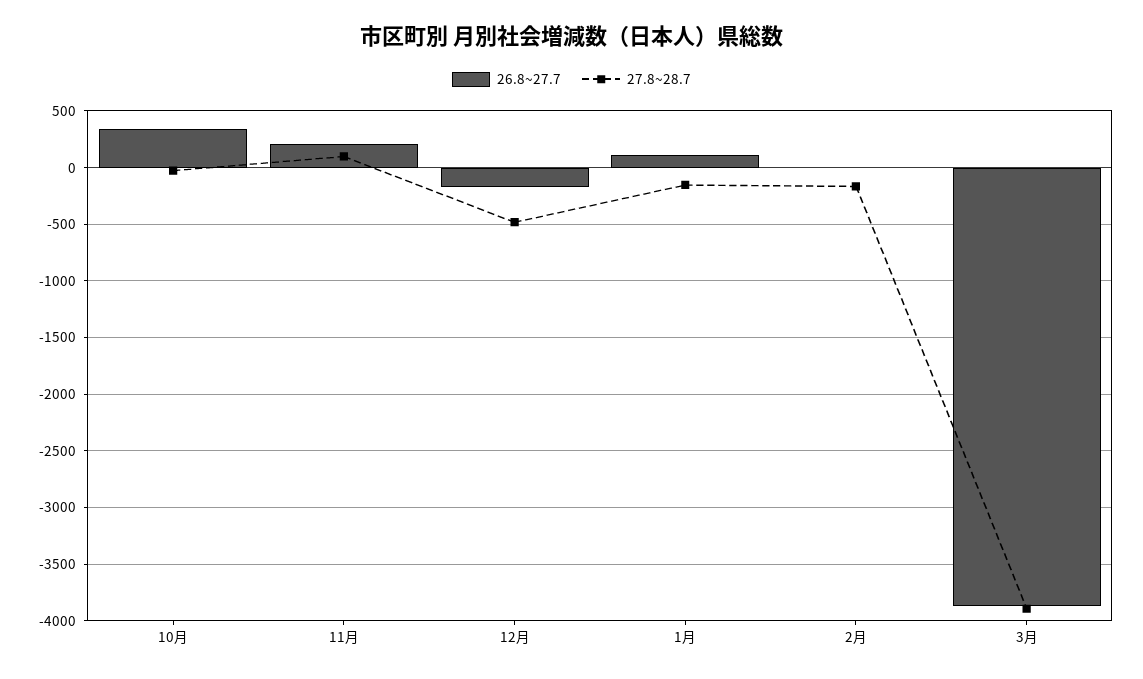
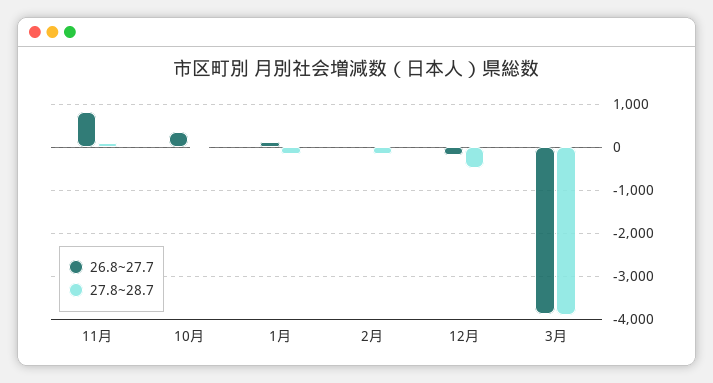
  {
    "26.8~27.7": {
      "10月": 300,
-     "11月": 200,
+     "11月": 800,
      "12月": -200,
      "1月": 100,
      "2月": 0,
      "3月": -3900
    },
    "27.8~28.7": {
      "10月": 0,
      "11月": 100,
      "12月": -500,
      "1月": -200,
      "2月": -200,
      "3月": -3900
    }
  }

